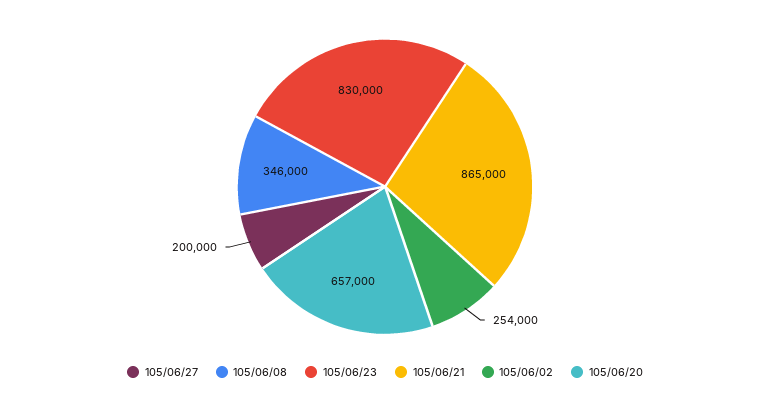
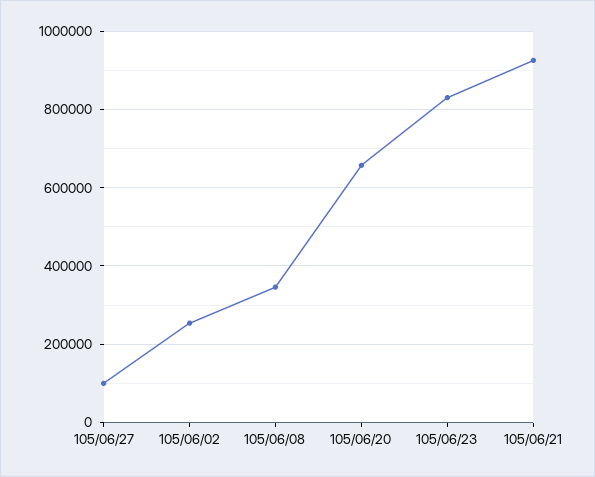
  {
-   "105/06/27": 200000,
+   "105/06/27": 100000,
    "105/06/08": 346000,
    "105/06/23": 830000,
-   "105/06/21": 865000,
+   "105/06/21": 920000,
    "105/06/02": 254000,
    "105/06/20": 657000
  }

